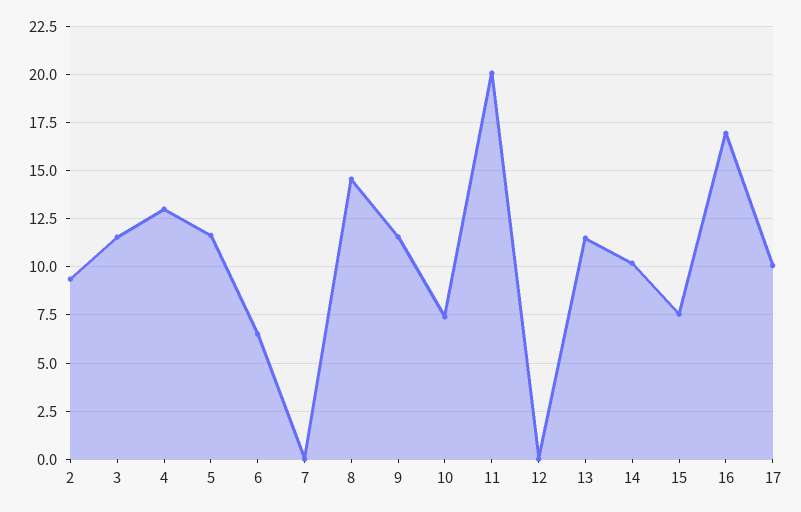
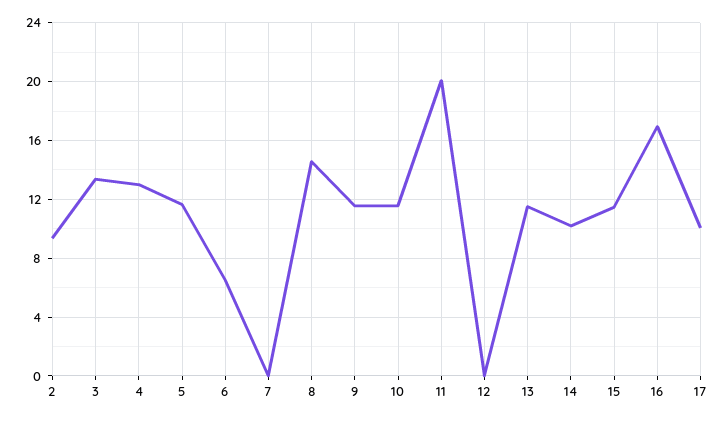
  {
    "2": 9.5,
-   "3": 11.5,
+   "3": 13.5,
    "4": 13,
    "5": 11.5,
    "6": 6.5,
    "7": 0,
    "8": 14.5,
    "9": 11.5,
-   "10": 7.5,
+   "10": 11.5,
    "11": 20,
    "12": 0,
    "13": 11.5,
    "14": 10,
-   "15": 7.5,
+   "15": 11.5,
    "16": 17,
    "17": 10
  }

